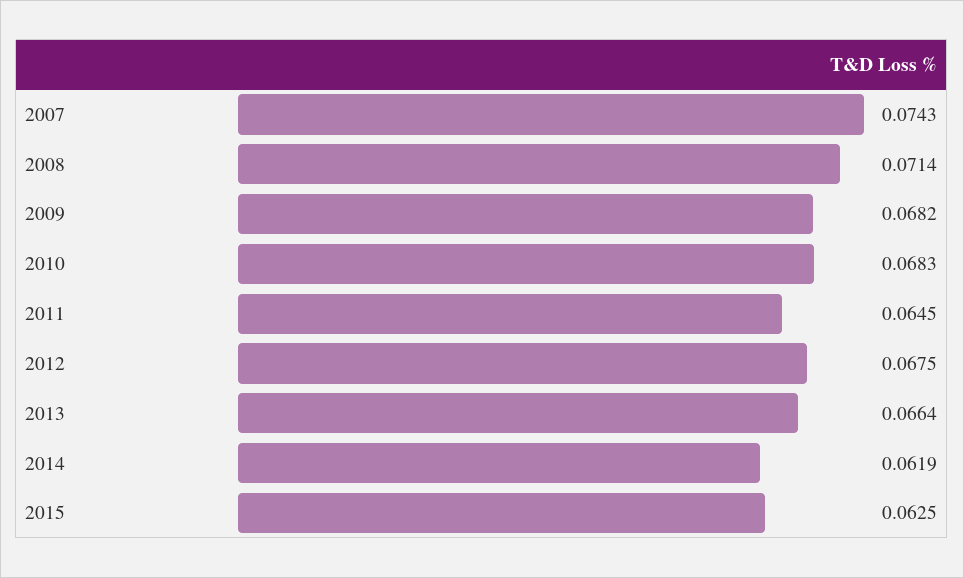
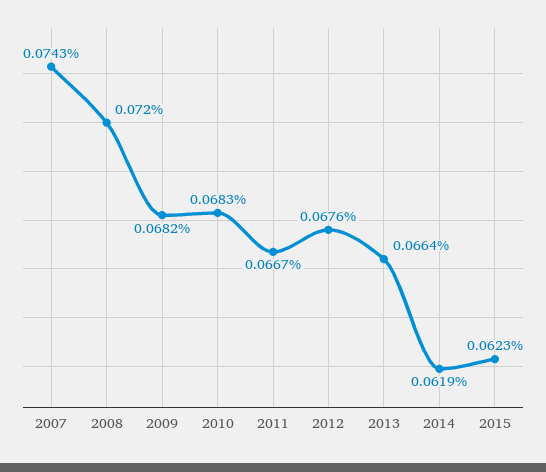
  {
    "2007": 0.0743,
-   "2008": 0.0714,
+   "2008": 0.072,
    "2009": 0.0682,
    "2010": 0.0683,
-   "2011": 0.0645,
+   "2011": 0.0667,
-   "2012": 0.0675,
+   "2012": 0.0676,
    "2013": 0.0664,
    "2014": 0.0619,
-   "2015": 0.0625
+   "2015": 0.0623
  }

